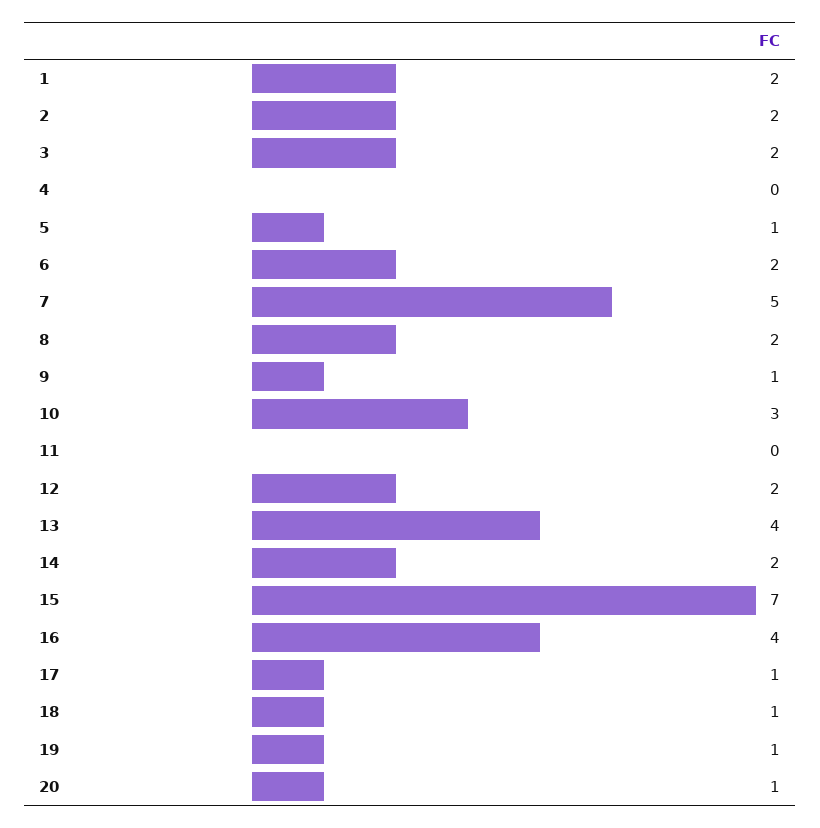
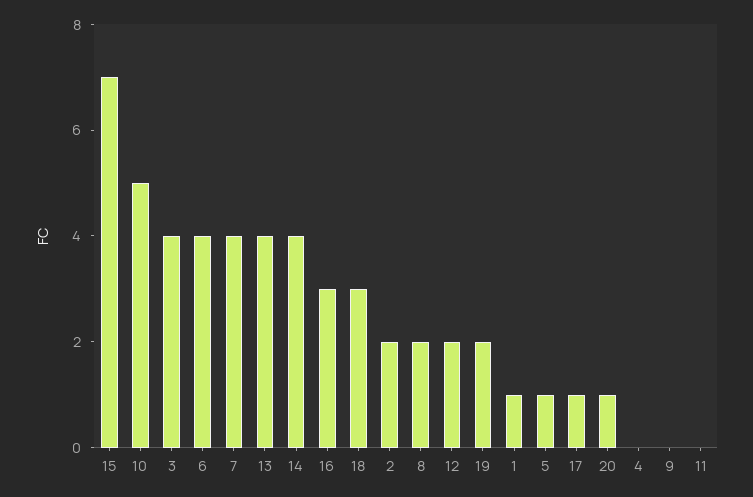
  {
-   "1": 2,
+   "1": 1,
    "2": 2,
-   "3": 2,
+   "3": 4,
    "4": 0,
    "5": 1,
-   "6": 2,
+   "6": 4,
-   "7": 5,
+   "7": 4,
    "8": 2,
-   "9": 1,
+   "9": 0,
-   "10": 3,
+   "10": 5,
    "11": 0,
    "12": 2,
    "13": 4,
-   "14": 2,
+   "14": 4,
    "15": 7,
-   "16": 4,
+   "16": 3,
    "17": 1,
-   "18": 1,
+   "18": 3,
-   "19": 1,
+   "19": 2,
    "20": 1
  }

